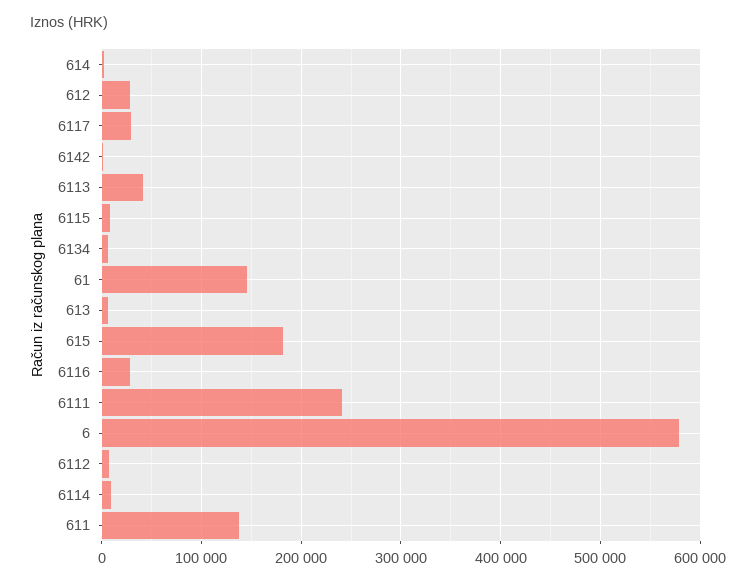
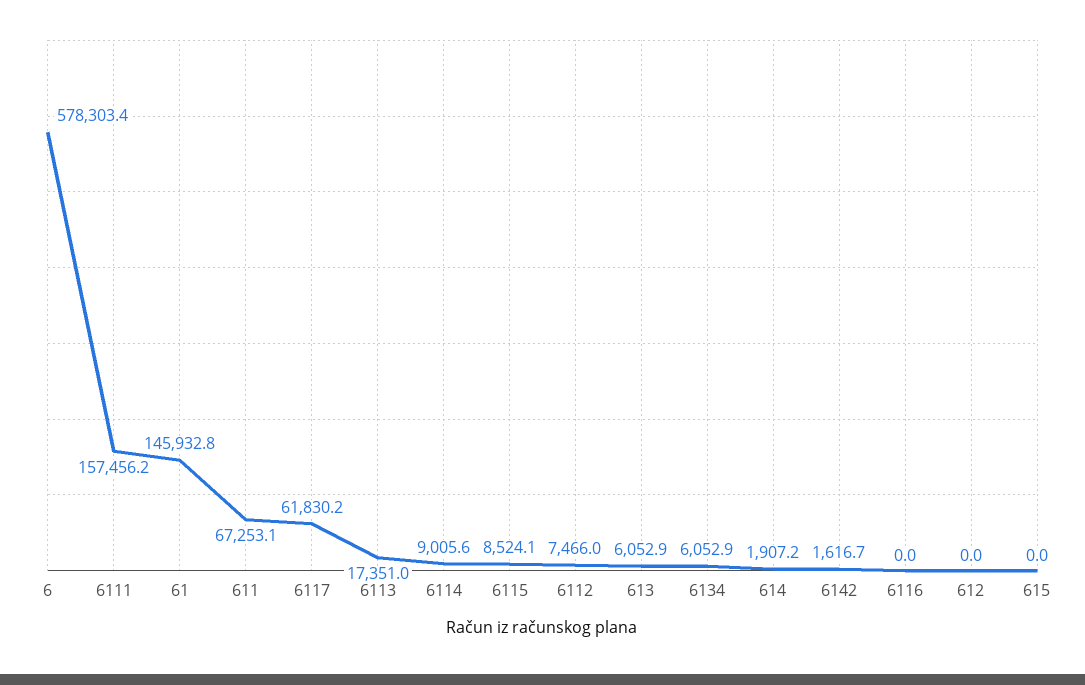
  {
    "614": 1907.2,
-   "612": 30000,
+   "612": 0,
-   "6117": 30000,
+   "6117": 61830.2,
    "6142": 1616.7,
-   "6113": 40000,
+   "6113": 17351,
    "6115": 8524.1,
    "6134": 6052.9,
    "61": 145932.8,
    "613": 6052.9,
-   "615": 180000,
+   "615": 0,
-   "6116": 30000,
+   "6116": 0,
-   "6111": 240000,
+   "6111": 157456.2,
    "6": 578303.4,
    "6112": 7466,
    "6114": 9005.6,
-   "611": 140000
+   "611": 67253.1
  }

